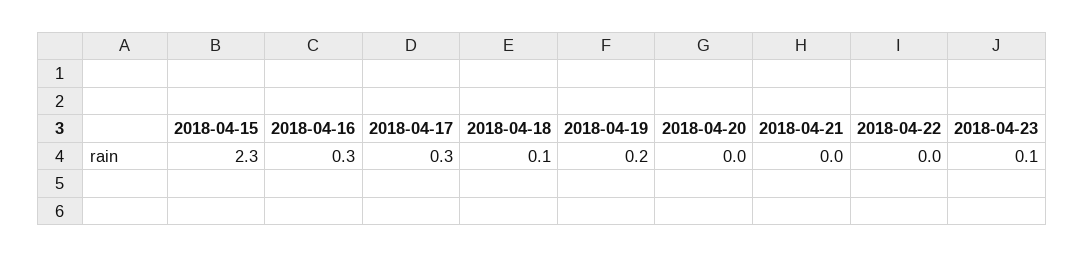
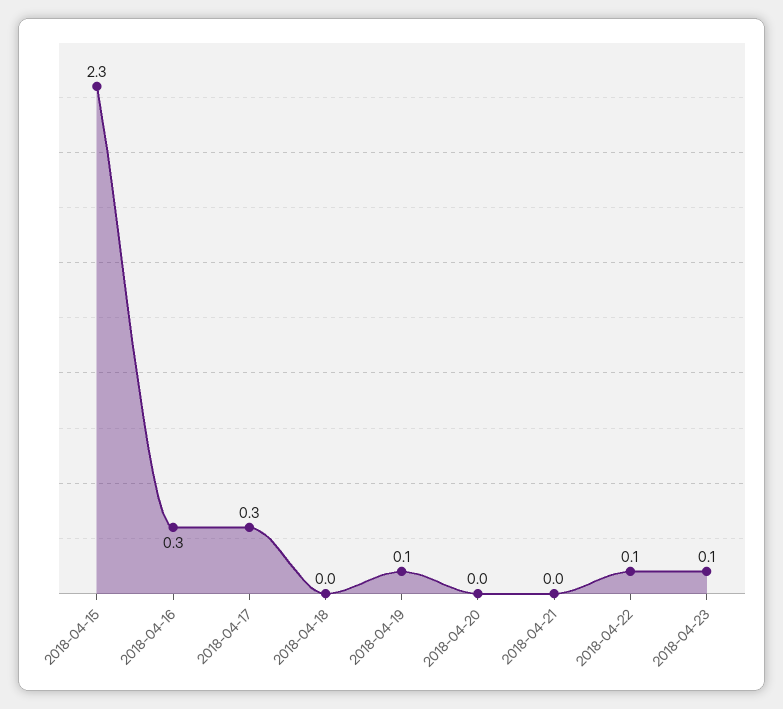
  {
    "2018-04-15": 2.3,
    "2018-04-16": 0.3,
    "2018-04-17": 0.3,
-   "2018-04-18": 0.1,
+   "2018-04-18": 0,
-   "2018-04-19": 0.2,
+   "2018-04-19": 0.1,
    "2018-04-20": 0,
    "2018-04-21": 0,
-   "2018-04-22": 0,
+   "2018-04-22": 0.1,
    "2018-04-23": 0.1
  }

